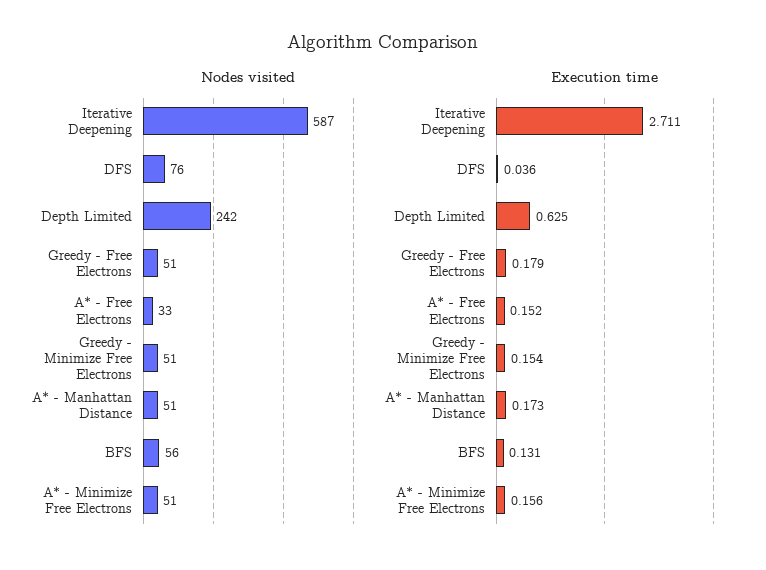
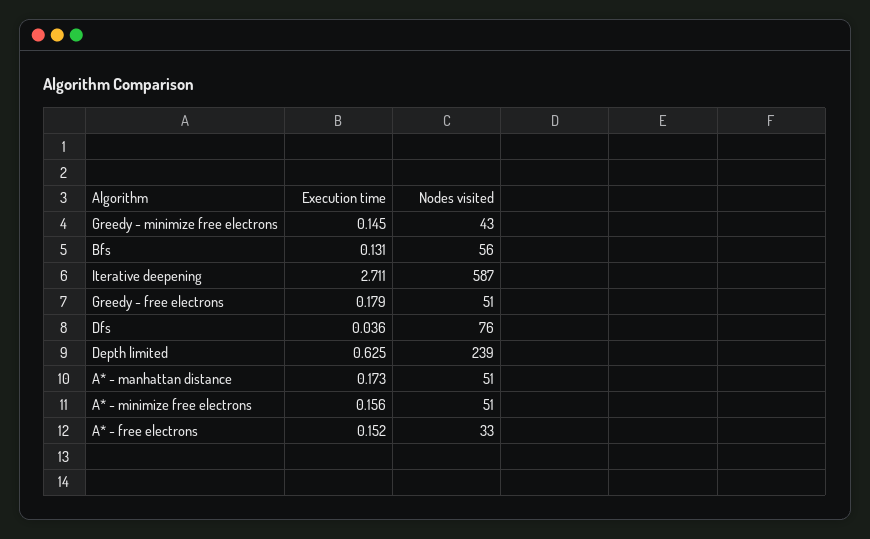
  {
    "Nodes visited": {
      "Iterative Deepening": 587,
      "DFS": 76,
-     "Depth Limited": 242,
+     "Depth Limited": 239,
      "Greedy - Free Electrons": 51,
      "A* - Free Electrons": 33,
-     "Greedy - Minimize Free Electrons": 51,
+     "Greedy - Minimize Free Electrons": 43,
      "A* - Manhattan Distance": 51,
      "BFS": 56,
      "A* - Minimize Free Electrons": 51
    },
    "Execution time": {
      "Iterative Deepening": 2.711,
      "DFS": 0.036,
      "Depth Limited": 0.625,
      "Greedy - Free Electrons": 0.179,
      "A* - Free Electrons": 0.152,
-     "Greedy - Minimize Free Electrons": 0.154,
+     "Greedy - Minimize Free Electrons": 0.145,
      "A* - Manhattan Distance": 0.173,
      "BFS": 0.131,
      "A* - Minimize Free Electrons": 0.156
    }
  }

